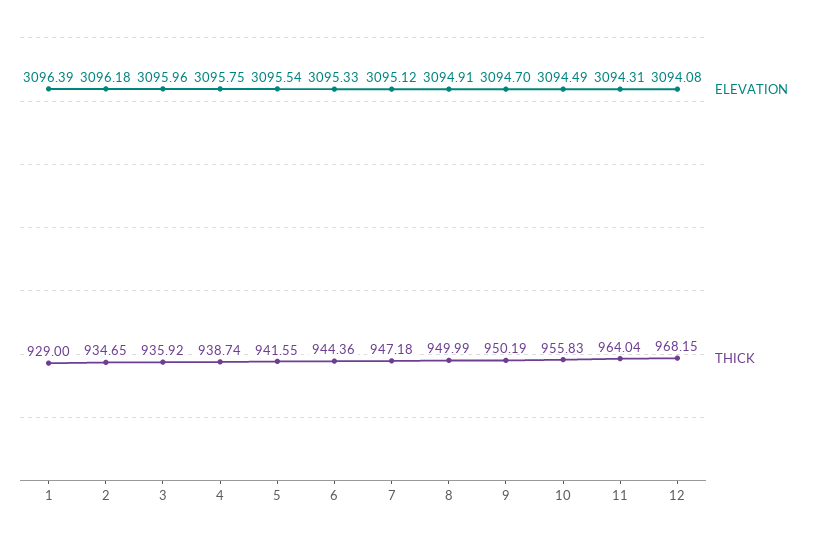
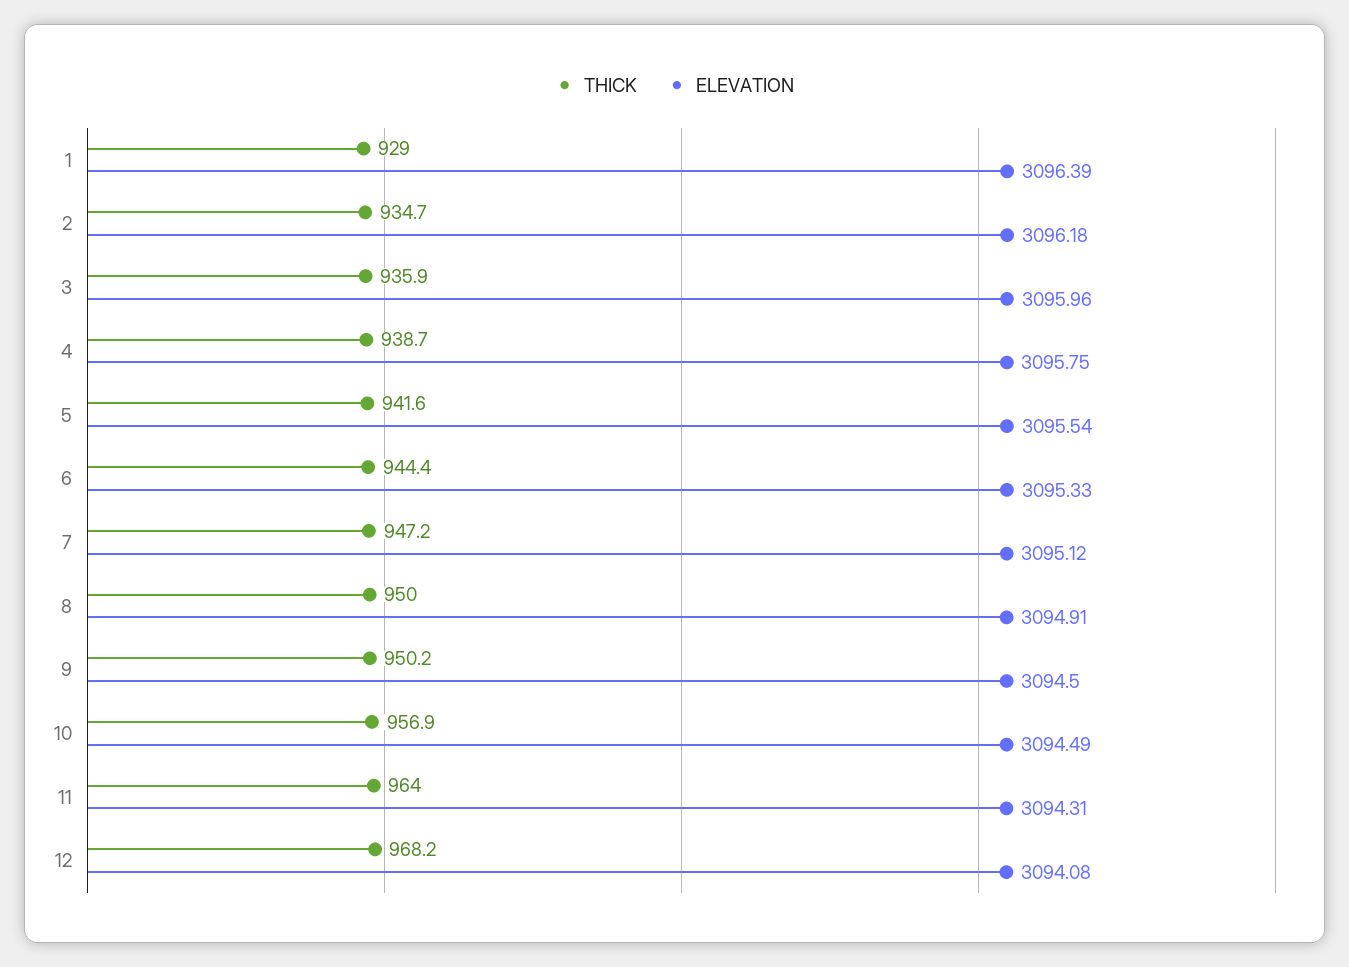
  {
    "ELEVATION": {
      "1": 3096.39,
      "2": 3096.18,
      "3": 3095.96,
      "4": 3095.75,
      "5": 3095.54,
      "6": 3095.33,
      "7": 3095.12,
      "8": 3094.91,
-     "9": 3094.7,
+     "9": 3094.5,
      "10": 3094.49,
      "11": 3094.31,
      "12": 3094.08
    },
    "THICK": {
      "1": 929,
      "2": 934.65,
      "3": 935.92,
      "4": 938.74,
      "5": 941.55,
      "6": 944.36,
      "7": 947.18,
      "8": 949.99,
      "9": 950.19,
-     "10": 955.83,
+     "10": 956.9,
      "11": 964.04,
      "12": 968.15
    }
  }

